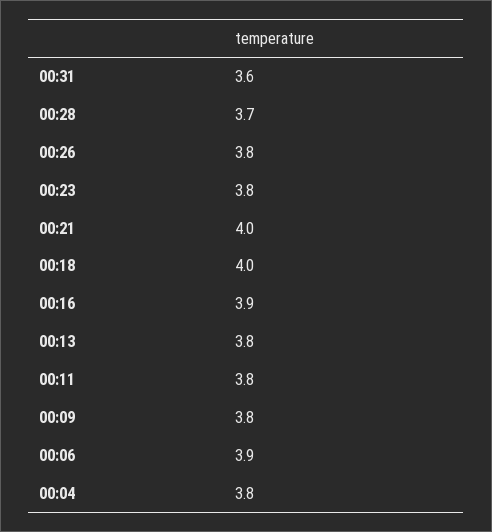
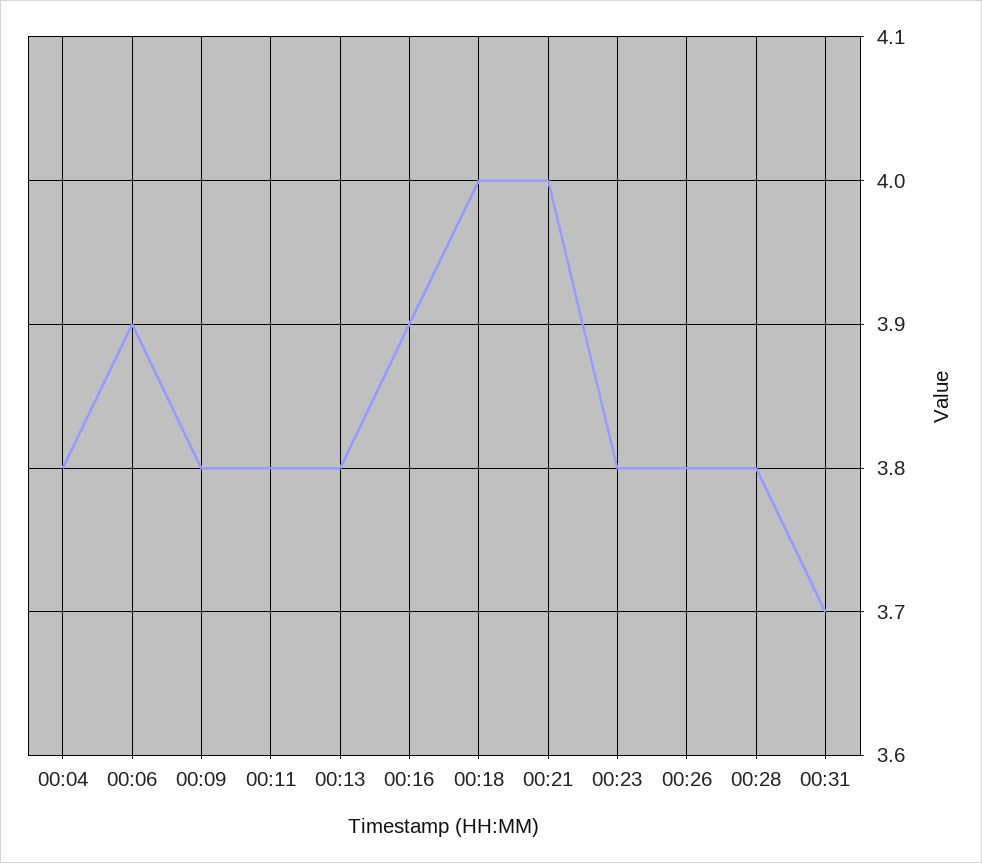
  {
-   "00:31": 3.6,
+   "00:31": 3.7,
-   "00:28": 3.7,
+   "00:28": 3.8,
    "00:26": 3.8,
    "00:23": 3.8,
    "00:21": 4,
    "00:18": 4,
    "00:16": 3.9,
    "00:13": 3.8,
    "00:11": 3.8,
    "00:09": 3.8,
    "00:06": 3.9,
    "00:04": 3.8
  }

